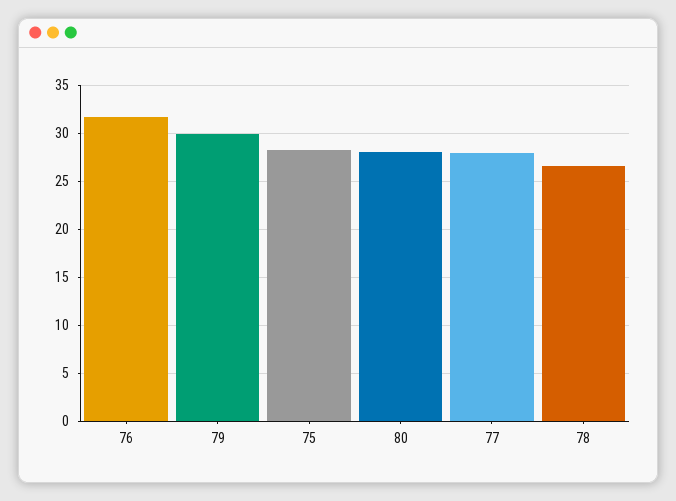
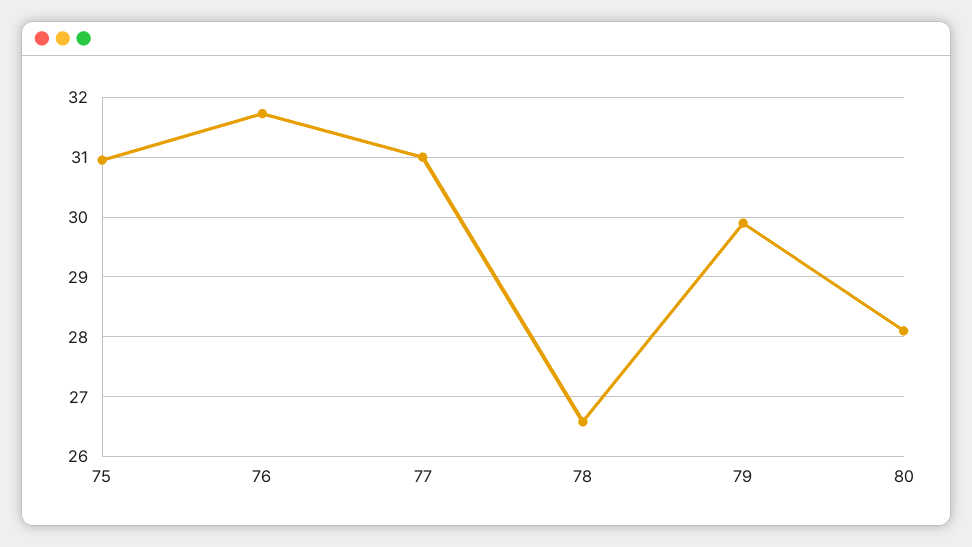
  {
    "76": 31.8,
    "79": 30,
-   "75": 28,
+   "75": 31,
    "80": 28.2,
-   "77": 28,
+   "77": 31,
    "78": 26.6
  }

